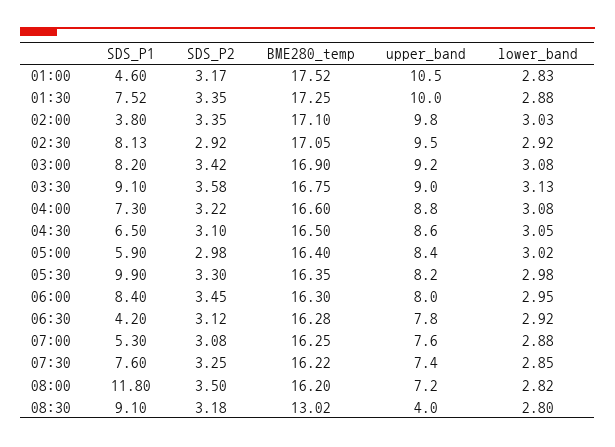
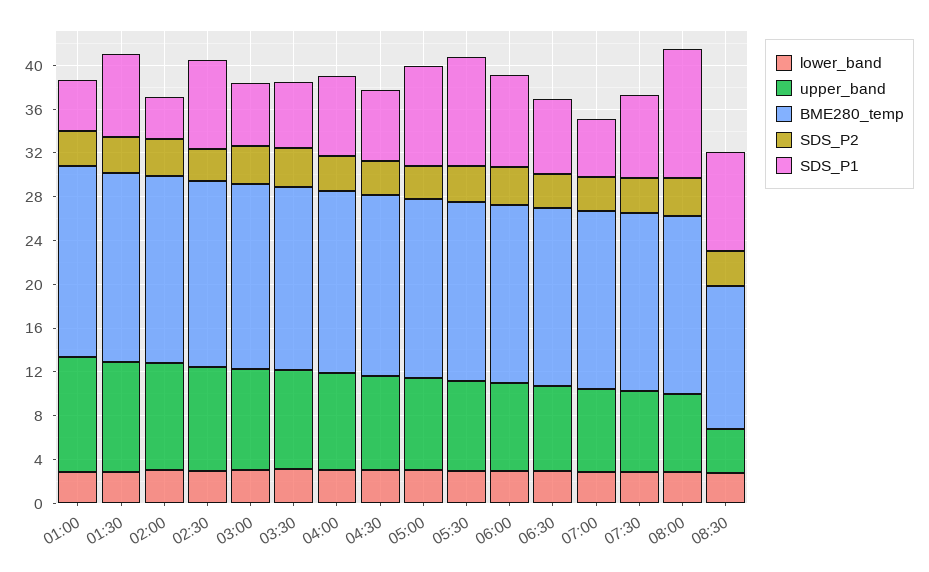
  {
    "SDS_P1": {
      "01:00": 4.6,
      "01:30": 7.52,
      "02:00": 3.8,
      "02:30": 8.13,
-     "03:00": 8.2,
+     "03:00": 6,
-     "03:30": 9.1,
+     "03:30": 6,
      "04:00": 7.3,
      "04:30": 6.5,
-     "05:00": 5.9,
+     "05:00": 9,
      "05:30": 9.9,
      "06:00": 8.4,
-     "06:30": 4.2,
+     "06:30": 7,
      "07:00": 5.3,
      "07:30": 7.6,
      "08:00": 11.8,
      "08:30": 9.1
    },
    "SDS_P2": {
      "01:00": 3.17,
      "01:30": 3.35,
      "02:00": 3.35,
      "02:30": 2.92,
      "03:00": 3.42,
      "03:30": 3.58,
      "04:00": 3.22,
      "04:30": 3.1,
      "05:00": 2.98,
      "05:30": 3.3,
      "06:00": 3.45,
      "06:30": 3.12,
      "07:00": 3.08,
      "07:30": 3.25,
      "08:00": 3.5,
      "08:30": 3.18
    },
    "BME280_temp": {
      "01:00": 17.52,
      "01:30": 17.25,
      "02:00": 17.1,
      "02:30": 17.05,
      "03:00": 16.9,
      "03:30": 16.75,
      "04:00": 16.6,
      "04:30": 16.5,
      "05:00": 16.4,
      "05:30": 16.35,
      "06:00": 16.3,
      "06:30": 16.28,
      "07:00": 16.25,
      "07:30": 16.22,
      "08:00": 16.2,
      "08:30": 13.02
    },
    "upper_band": {
      "01:00": 10.5,
      "01:30": 10,
      "02:00": 9.8,
      "02:30": 9.5,
      "03:00": 9.2,
      "03:30": 9,
      "04:00": 8.8,
      "04:30": 8.6,
      "05:00": 8.4,
      "05:30": 8.2,
      "06:00": 8,
      "06:30": 7.8,
      "07:00": 7.6,
      "07:30": 7.4,
      "08:00": 7.2,
      "08:30": 4
    },
    "lower_band": {
      "01:00": 2.83,
      "01:30": 2.88,
      "02:00": 3.03,
      "02:30": 2.92,
      "03:00": 3.08,
      "03:30": 3.13,
      "04:00": 3.08,
      "04:30": 3.05,
      "05:00": 3.02,
      "05:30": 2.98,
      "06:00": 2.95,
      "06:30": 2.92,
      "07:00": 2.88,
      "07:30": 2.85,
      "08:00": 2.82,
      "08:30": 2.8
    }
  }

